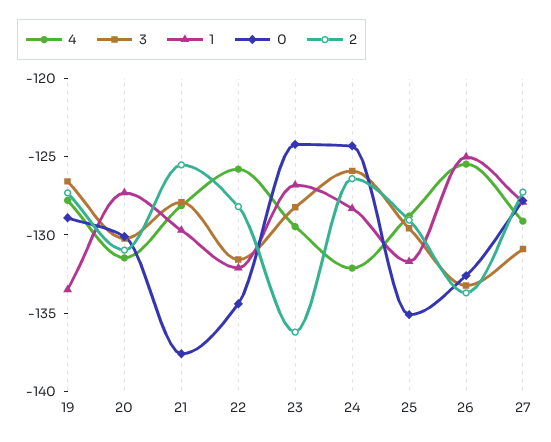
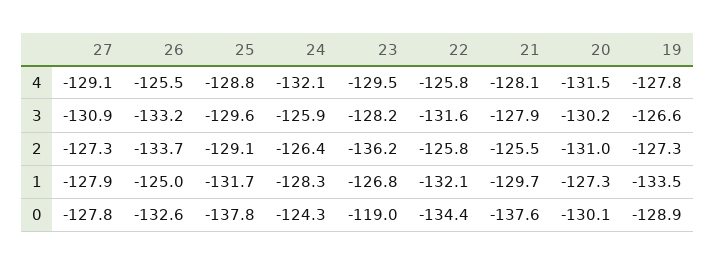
  {
    "4": {
      "19": -127.8,
      "20": -131.5,
      "21": -128.1,
      "22": -125.8,
      "23": -129.5,
      "24": -132.1,
      "25": -128.8,
      "26": -125.5,
      "27": -129.1
    },
    "3": {
      "19": -126.6,
      "20": -130.2,
      "21": -127.9,
      "22": -131.6,
      "23": -128.2,
      "24": -125.9,
      "25": -129.6,
      "26": -133.2,
      "27": -130.9
    },
    "1": {
      "19": -133.5,
      "20": -127.3,
      "21": -129.7,
      "22": -132.1,
      "23": -126.8,
      "24": -128.3,
      "25": -131.7,
      "26": -125,
      "27": -127.9
    },
    "0": {
      "19": -128.9,
      "20": -130.1,
      "21": -137.6,
      "22": -134.4,
-     "23": -124,
+     "23": -119,
      "24": -124.3,
-     "25": -135,
+     "25": -137.8,
      "26": -132.6,
      "27": -127.8
    },
    "2": {
      "19": -127.3,
      "20": -131,
      "21": -125.5,
-     "22": -128,
+     "22": -125.8,
      "23": -136.2,
      "24": -126.4,
      "25": -129.1,
      "26": -133.7,
      "27": -127.3
    }
  }

